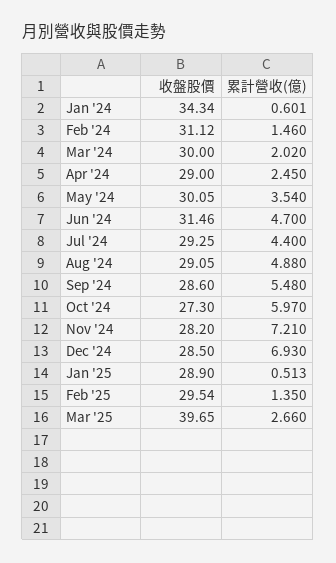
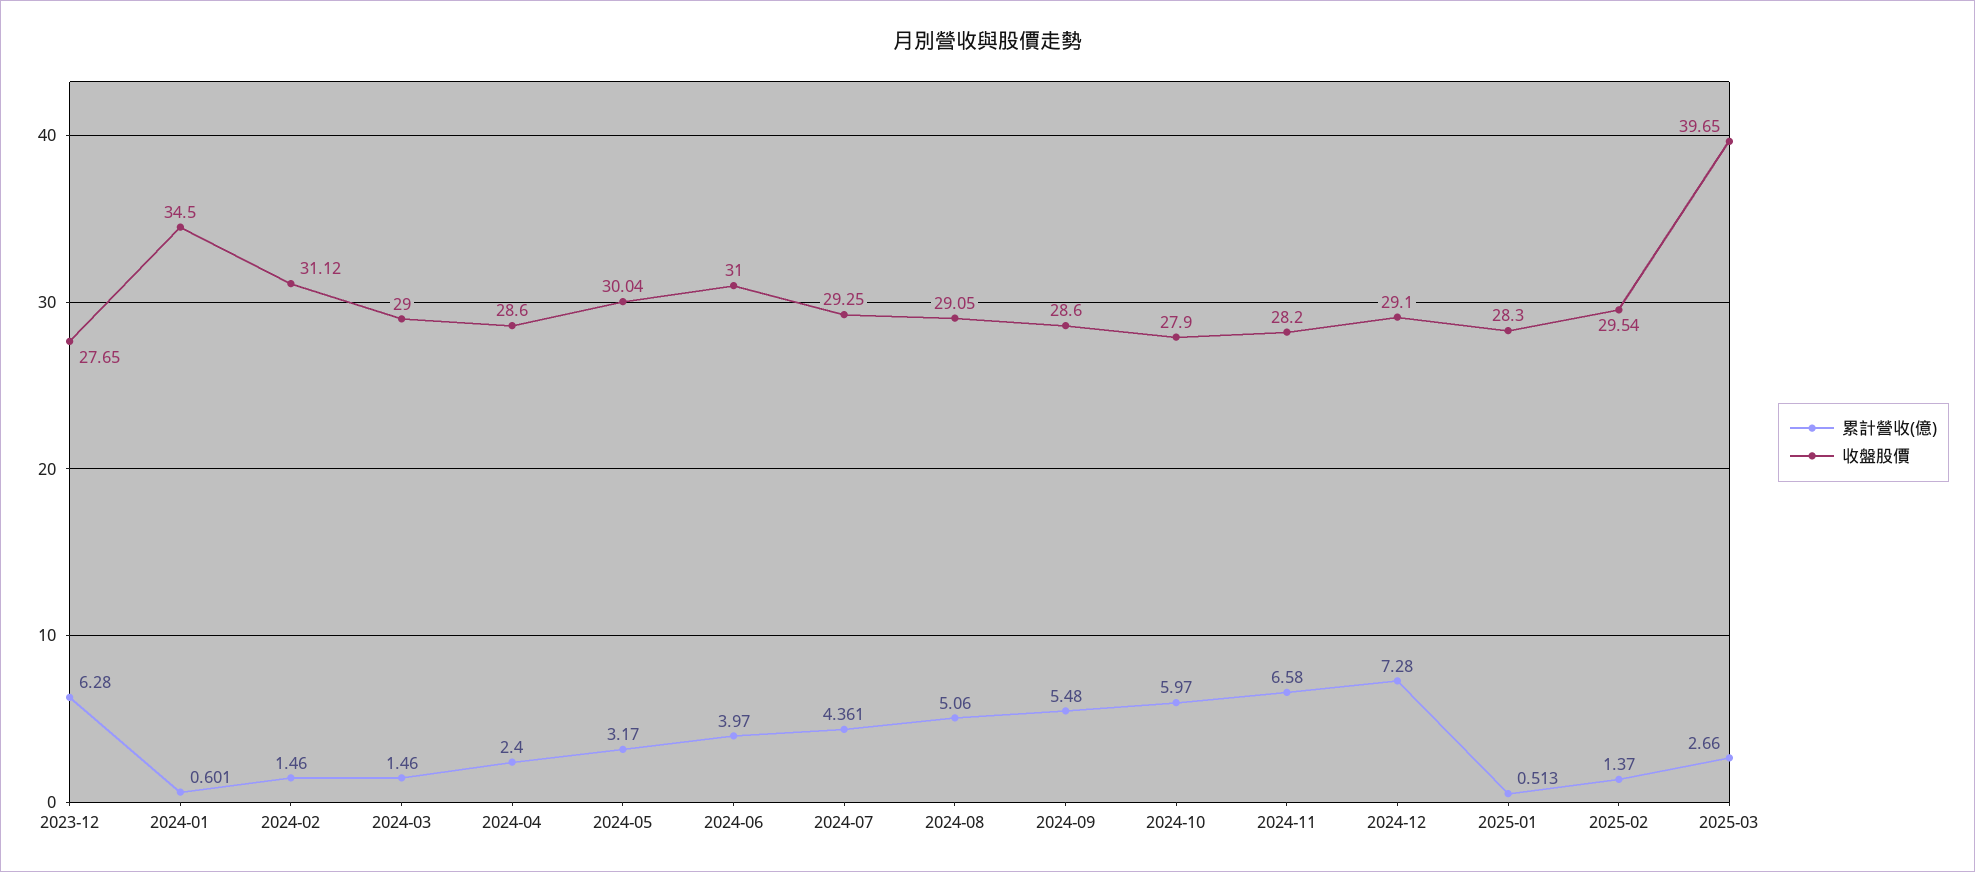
  {
    "收盤股價": {
-     "Jan '24": 34.34,
+     "Jan '24": 34.5,
      "Feb '24": 31.12,
-     "Mar '24": 30,
+     "Mar '24": 29,
-     "Apr '24": 29,
+     "Apr '24": 28.6,
-     "May '24": 30.05,
+     "May '24": 30.04,
-     "Jun '24": 31.46,
+     "Jun '24": 31,
      "Jul '24": 29.25,
      "Aug '24": 29.05,
      "Sep '24": 28.6,
-     "Oct '24": 27.3,
+     "Oct '24": 27.9,
      "Nov '24": 28.2,
-     "Dec '24": 28.5,
+     "Dec '24": 29.1,
-     "Jan '25": 28.9,
+     "Jan '25": 28.3,
      "Feb '25": 29.54,
-     "Mar '25": 39.65
+     "Mar '25": 39.65,
+     "2023-12": 27.65
    },
    "累計營收(億)": {
      "Jan '24": 0.601,
      "Feb '24": 1.46,
-     "Mar '24": 2.02,
+     "Mar '24": 1.46,
-     "Apr '24": 2.45,
+     "Apr '24": 2.4,
-     "May '24": 3.54,
+     "May '24": 3.17,
-     "Jun '24": 4.7,
+     "Jun '24": 3.97,
-     "Jul '24": 4.4,
+     "Jul '24": 4.361,
-     "Aug '24": 4.88,
+     "Aug '24": 5.06,
      "Sep '24": 5.48,
      "Oct '24": 5.97,
-     "Nov '24": 7.21,
+     "Nov '24": 6.58,
-     "Dec '24": 6.93,
+     "Dec '24": 7.28,
      "Jan '25": 0.513,
-     "Feb '25": 1.35,
+     "Feb '25": 1.37,
-     "Mar '25": 2.66
+     "Mar '25": 2.66,
+     "2023-12": 6.28
    }
  }

